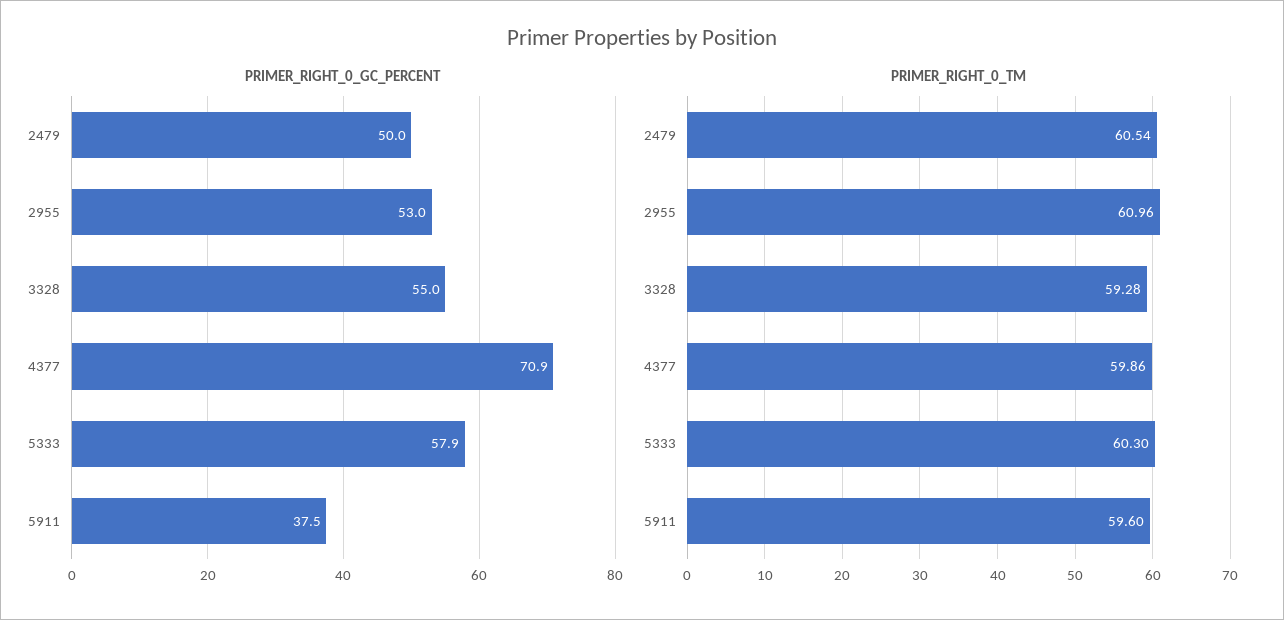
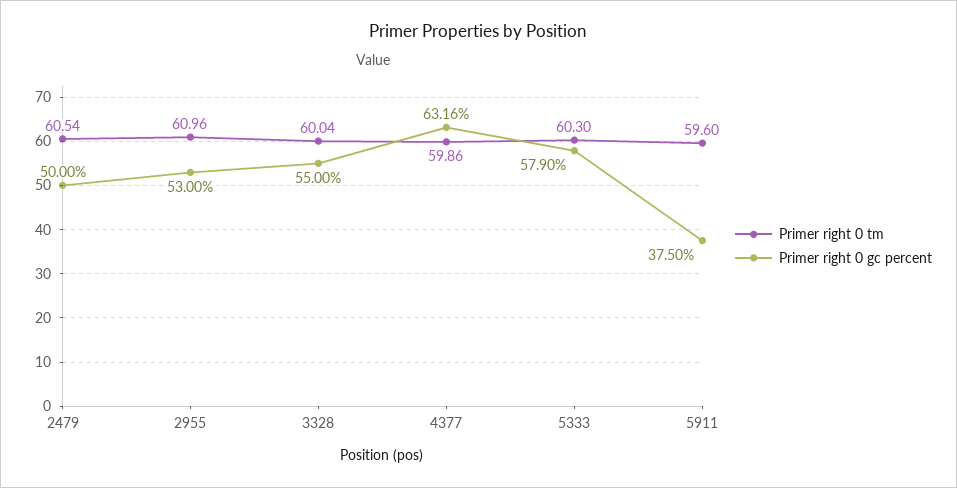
  {
    "PRIMER_RIGHT_0_GC_PERCENT": {
      "2479": 50,
      "2955": 53,
      "3328": 55,
-     "4377": 70.9,
+     "4377": 63.16,
      "5333": 57.9,
      "5911": 37.5
    },
    "PRIMER_RIGHT_0_TM": {
      "2479": 60.54,
      "2955": 60.96,
-     "3328": 59.28,
+     "3328": 60.04,
      "4377": 59.86,
      "5333": 60.3,
      "5911": 59.6
    }
  }

